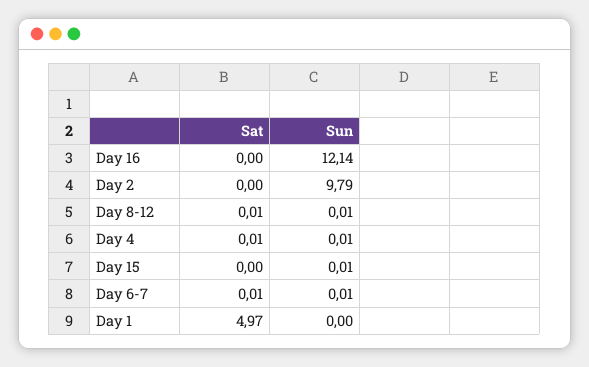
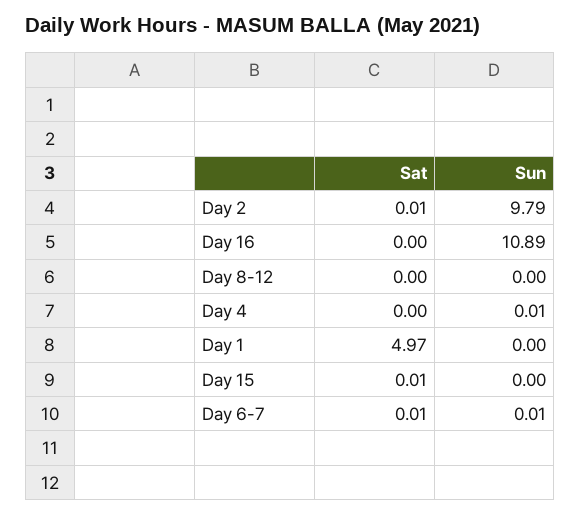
  {
    "Sat": {
      "Day 16": 0,
-     "Day 2": 0,
+     "Day 2": 0.01,
-     "Day 8-12": 0.01,
+     "Day 8-12": 0,
-     "Day 4": 0.01,
+     "Day 4": 0,
-     "Day 15": 0,
+     "Day 15": 0.01,
      "Day 6-7": 0.01,
      "Day 1": 4.97
    },
    "Sun": {
-     "Day 16": 12.14,
+     "Day 16": 10.89,
      "Day 2": 9.79,
-     "Day 8-12": 0.01,
+     "Day 8-12": 0,
      "Day 4": 0.01,
-     "Day 15": 0.01,
+     "Day 15": 0,
      "Day 6-7": 0.01,
      "Day 1": 0
    }
  }

